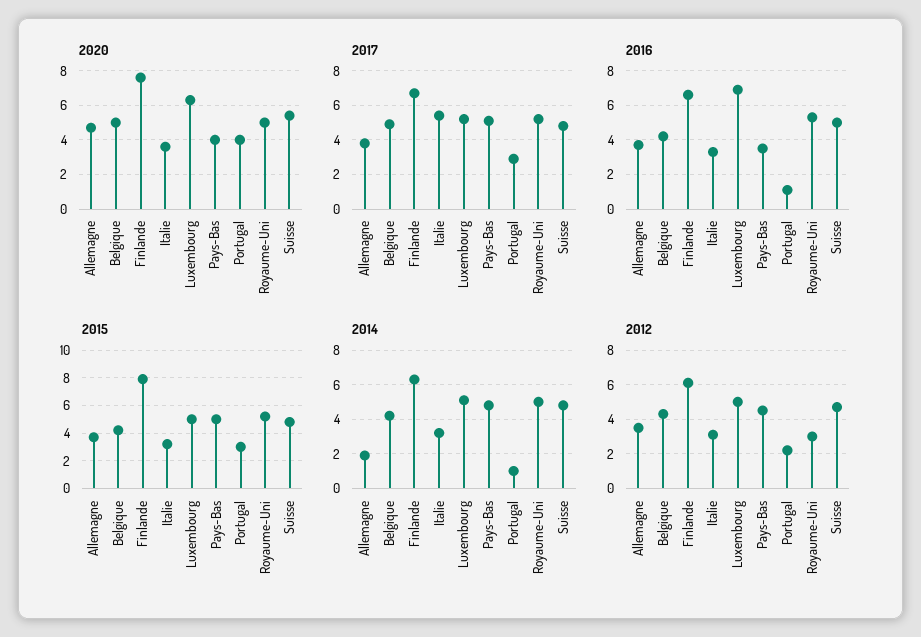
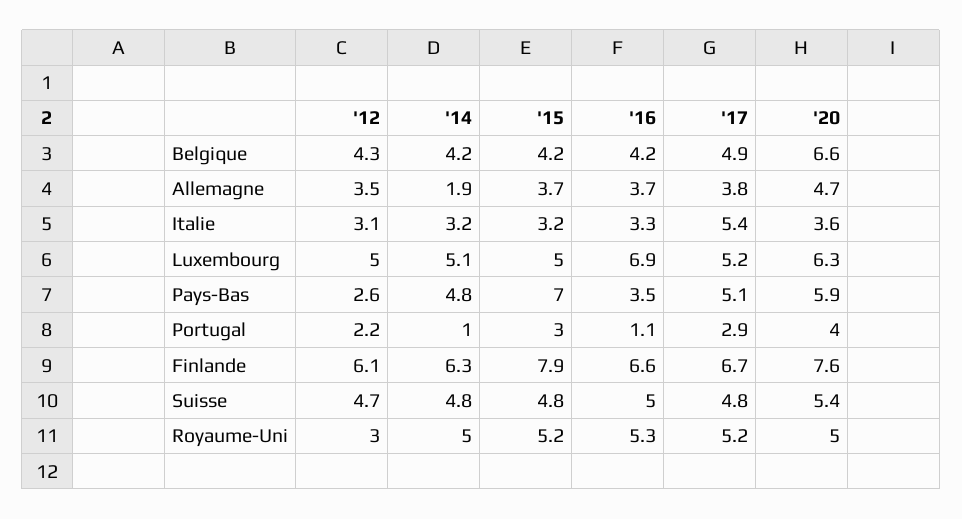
  {
    "2020": {
      "Allemagne": 4.7,
-     "Belgique": 5,
+     "Belgique": 6.6,
      "Finlande": 7.6,
      "Italie": 3.6,
      "Luxembourg": 6.3,
-     "Pays-Bas": 4,
+     "Pays-Bas": 5.9,
      "Portugal": 4,
      "Royaume-Uni": 5,
      "Suisse": 5.4
    },
    "2017": {
      "Allemagne": 3.8,
      "Belgique": 4.9,
      "Finlande": 6.7,
      "Italie": 5.4,
      "Luxembourg": 5.2,
      "Pays-Bas": 5.1,
      "Portugal": 2.9,
      "Royaume-Uni": 5.2,
      "Suisse": 4.8
    },
    "2016": {
      "Allemagne": 3.7,
      "Belgique": 4.2,
      "Finlande": 6.6,
      "Italie": 3.3,
      "Luxembourg": 6.9,
      "Pays-Bas": 3.5,
      "Portugal": 1.1,
      "Royaume-Uni": 5.3,
      "Suisse": 5
    },
    "2015": {
      "Allemagne": 3.7,
      "Belgique": 4.2,
      "Finlande": 7.9,
      "Italie": 3.2,
      "Luxembourg": 5,
-     "Pays-Bas": 5,
+     "Pays-Bas": 7,
      "Portugal": 3,
      "Royaume-Uni": 5.2,
      "Suisse": 4.8
    },
    "2014": {
      "Allemagne": 1.9,
      "Belgique": 4.2,
      "Finlande": 6.3,
      "Italie": 3.2,
      "Luxembourg": 5.1,
      "Pays-Bas": 4.8,
      "Portugal": 1,
      "Royaume-Uni": 5,
      "Suisse": 4.8
    },
    "2012": {
      "Allemagne": 3.5,
      "Belgique": 4.3,
      "Finlande": 6.1,
      "Italie": 3.1,
      "Luxembourg": 5,
-     "Pays-Bas": 4.5,
+     "Pays-Bas": 2.6,
      "Portugal": 2.2,
      "Royaume-Uni": 3,
      "Suisse": 4.7
    }
  }

